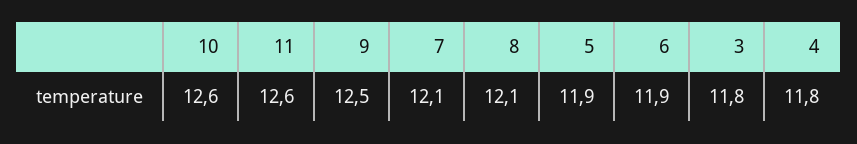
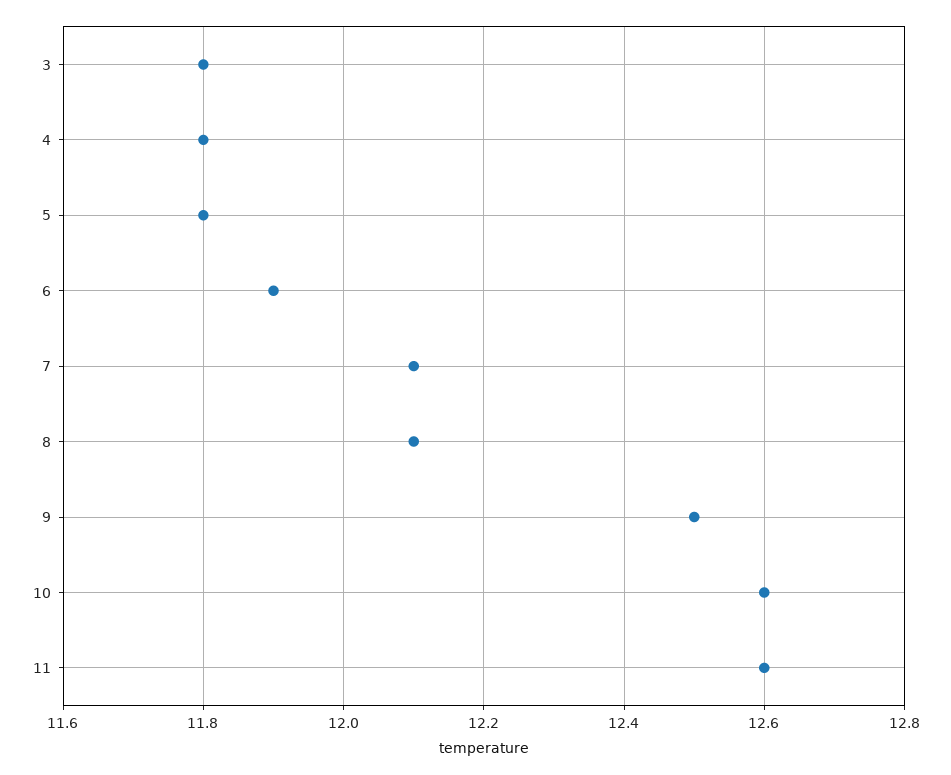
  {
    "10": 12.6,
    "11": 12.6,
    "9": 12.5,
    "7": 12.1,
    "8": 12.1,
-   "5": 11.9,
+   "5": 11.8,
    "6": 11.9,
    "3": 11.8,
    "4": 11.8
  }

